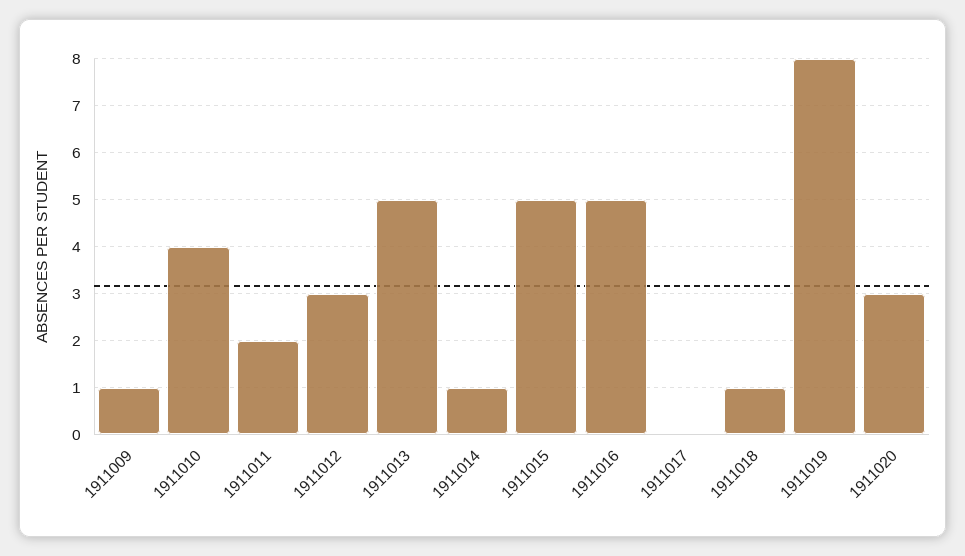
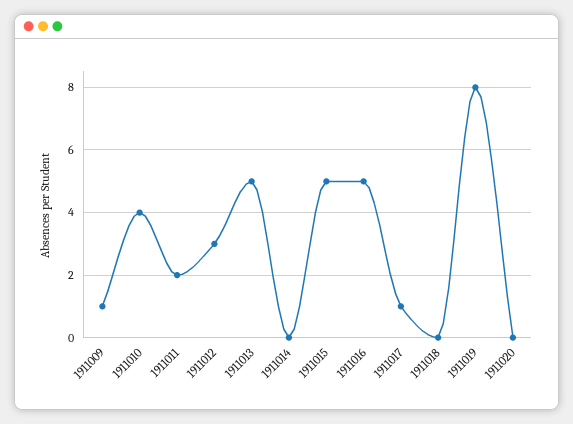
  {
    "1911009": 1,
    "1911010": 4,
    "1911011": 2,
    "1911012": 3,
    "1911013": 5,
-   "1911014": 1,
+   "1911014": 0,
    "1911015": 5,
    "1911016": 5,
-   "1911017": 0,
+   "1911017": 1,
-   "1911018": 1,
+   "1911018": 0,
    "1911019": 8,
-   "1911020": 3
+   "1911020": 0
  }

